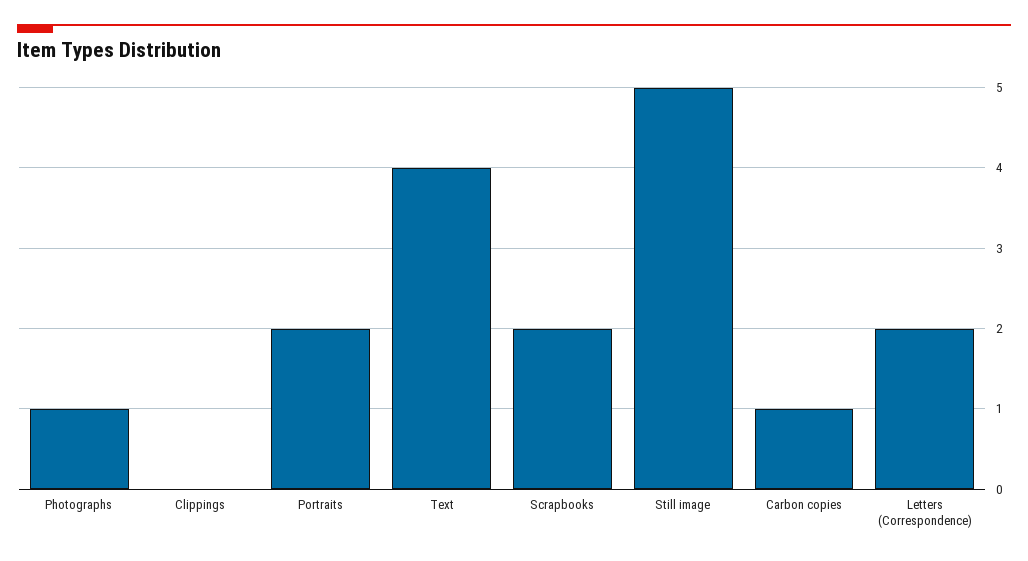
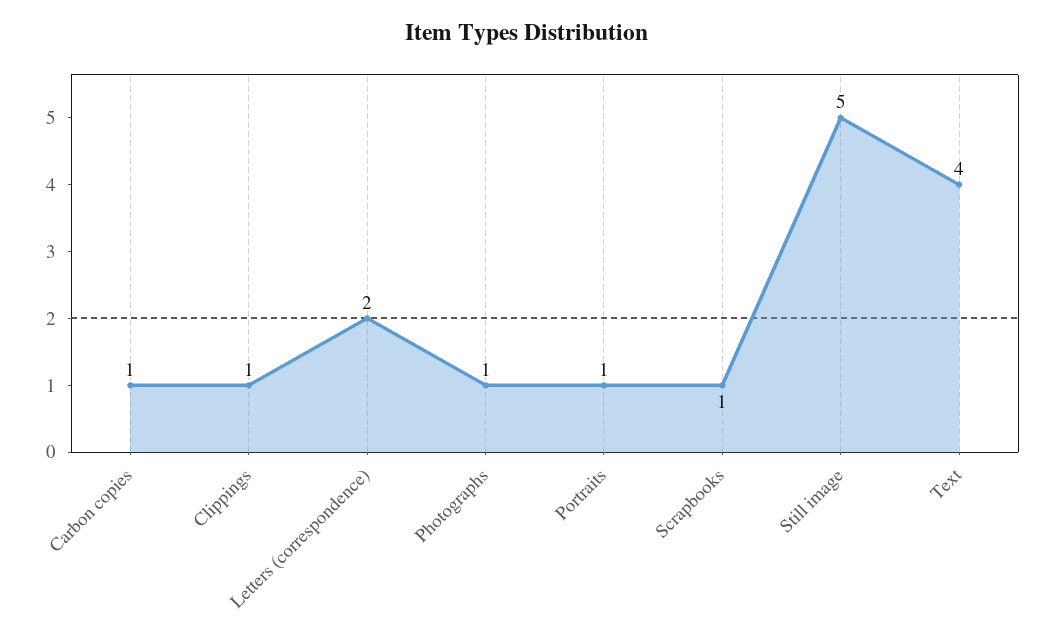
  {
    "Photographs": 1,
-   "Clippings": 0,
+   "Clippings": 1,
-   "Portraits": 2,
+   "Portraits": 1,
    "Text": 4,
-   "Scrapbooks": 2,
+   "Scrapbooks": 1,
    "Still image": 5,
    "Carbon copies": 1,
    "Letters (Correspondence)": 2
  }

